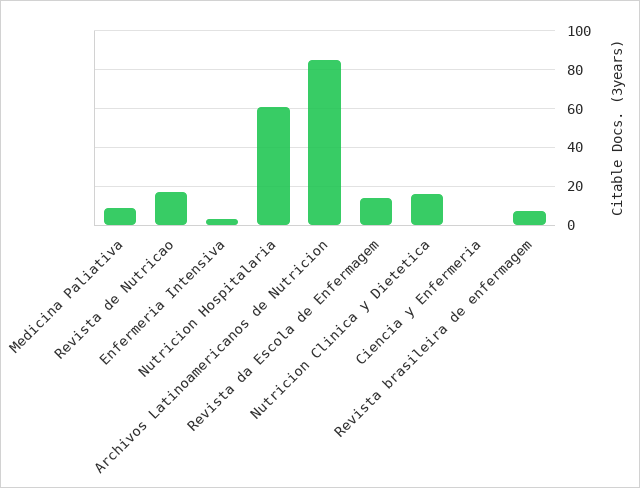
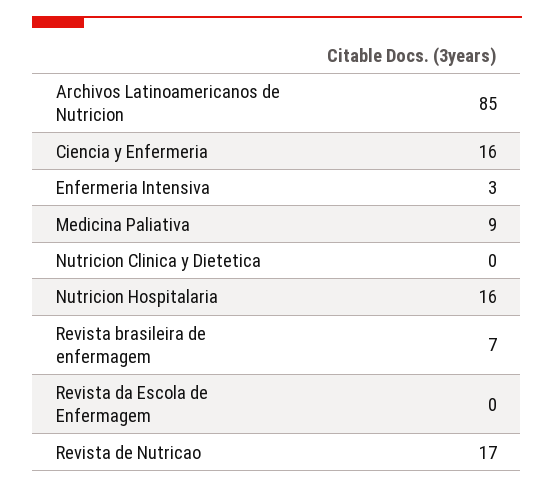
  {
    "Medicina Paliativa": 9,
    "Revista de Nutricao": 17,
    "Enfermeria Intensiva": 3,
-   "Nutricion Hospitalaria": 60,
+   "Nutricion Hospitalaria": 16,
    "Archivos Latinoamericanos de Nutricion": 85,
-   "Revista da Escola de Enfermagem": 15,
+   "Revista da Escola de Enfermagem": 0,
-   "Nutricion Clinica y Dietetica": 15,
+   "Nutricion Clinica y Dietetica": 0,
-   "Ciencia y Enfermeria": 0,
+   "Ciencia y Enfermeria": 16,
    "Revista brasileira de enfermagem": 7
  }

